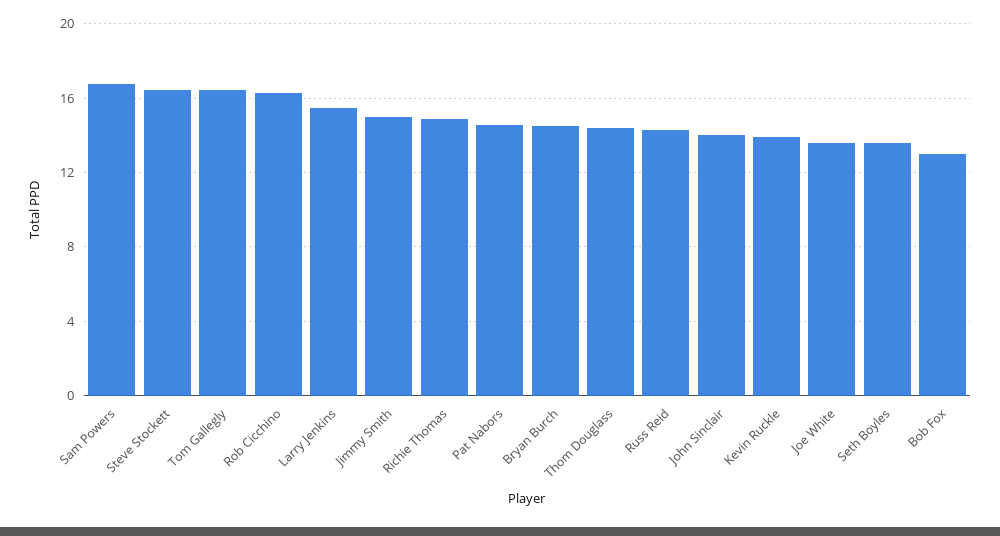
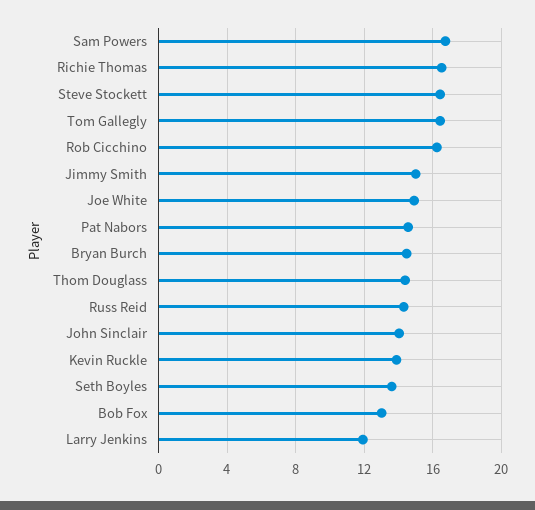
  {
    "Sam Powers": 16.5,
    "Steve Stockett": 16.5,
    "Tom Gallegly": 16.5,
    "Rob Cicchino": 16.5,
-   "Larry Jenkins": 15.5,
+   "Larry Jenkins": 12,
    "Jimmy Smith": 15,
-   "Richie Thomas": 15,
+   "Richie Thomas": 16.5,
    "Pat Nabors": 14.5,
    "Bryan Burch": 14.5,
    "Thom Douglass": 14.5,
    "Russ Reid": 14.5,
    "John Sinclair": 14,
    "Kevin Ruckle": 14,
-   "Joe White": 13.5,
+   "Joe White": 15,
    "Seth Boyles": 13.5,
    "Bob Fox": 13
  }

